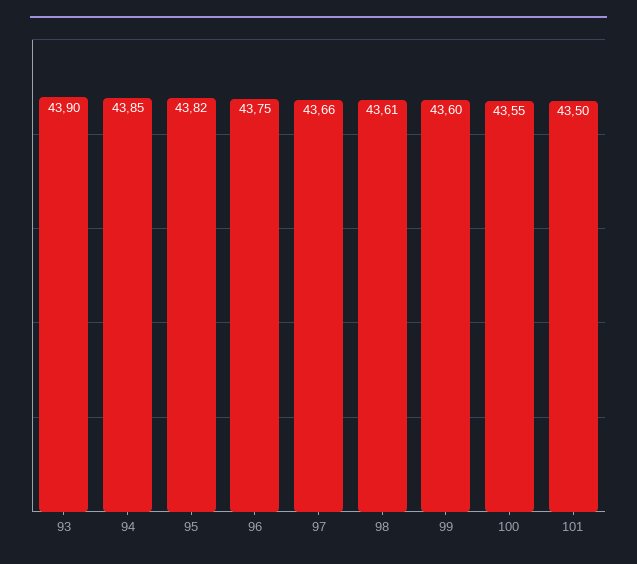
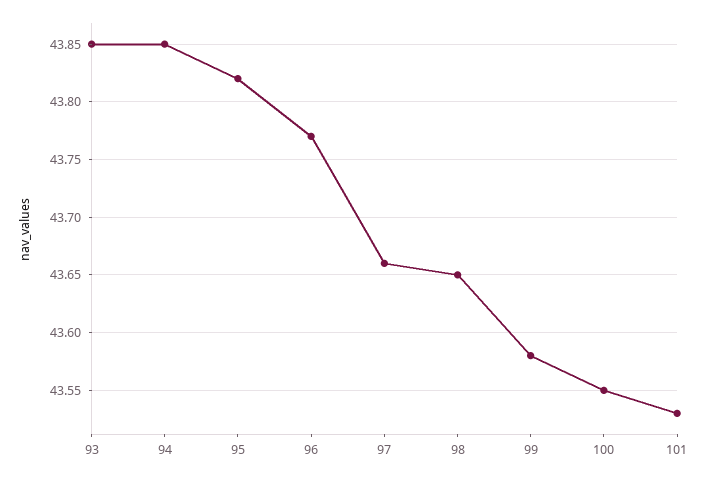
  {
-   "93": 43.9,
+   "93": 43.85,
    "94": 43.85,
    "95": 43.82,
-   "96": 43.75,
+   "96": 43.77,
    "97": 43.66,
-   "98": 43.61,
+   "98": 43.65,
-   "99": 43.6,
+   "99": 43.58,
    "100": 43.55,
-   "101": 43.5
+   "101": 43.53
  }

